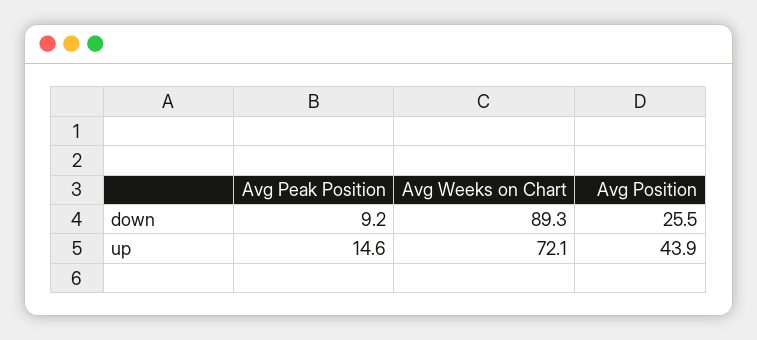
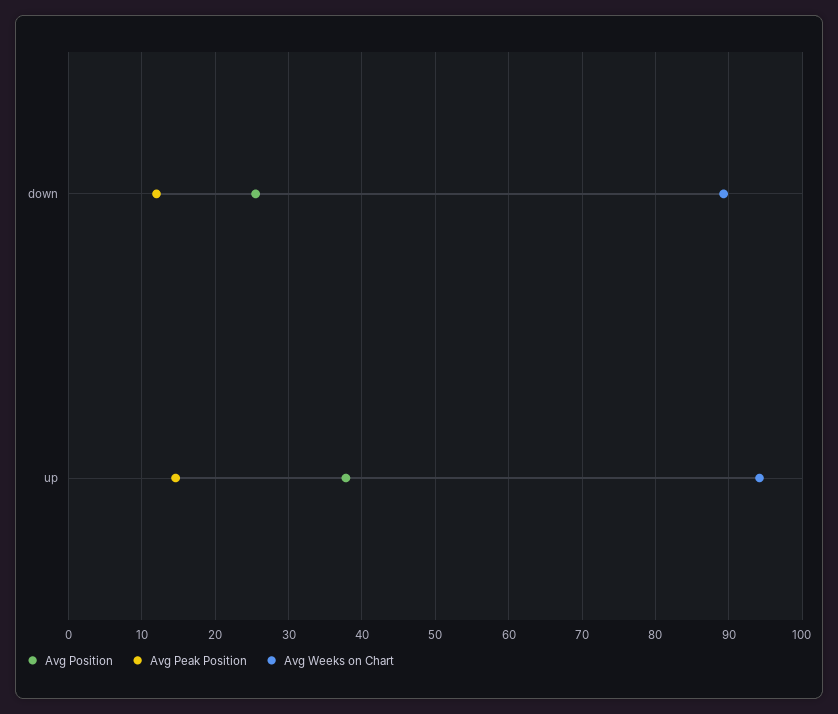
  {
    "Avg Peak Position": {
-     "down": 9.2,
+     "down": 12,
      "up": 14.6
    },
    "Avg Weeks on Chart": {
      "down": 89.3,
-     "up": 72.1
+     "up": 94
    },
    "Avg Position": {
      "down": 25.5,
-     "up": 43.9
+     "up": 38
    }
  }

